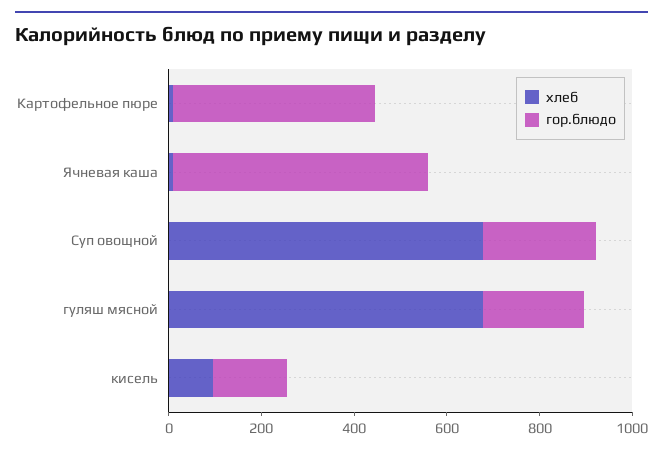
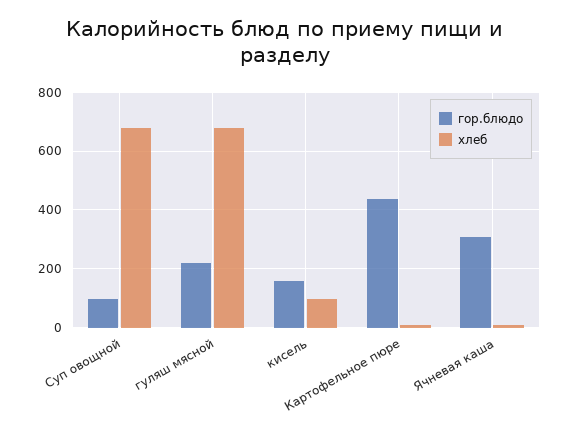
  {
    "хлеб": {
      "Картофельное пюре": 0,
      "Ячневая каша": 0,
      "Суп овощной": 675,
      "гуляш мясной": 675,
      "кисель": 100
    },
    "гор.блюдо": {
      "Картофельное пюре": 425,
-     "Ячневая каша": 550,
+     "Ячневая каша": 300,
-     "Суп овощной": 250,
+     "Суп овощной": 100,
      "гуляш мясной": 225,
      "кисель": 150
    }
  }

